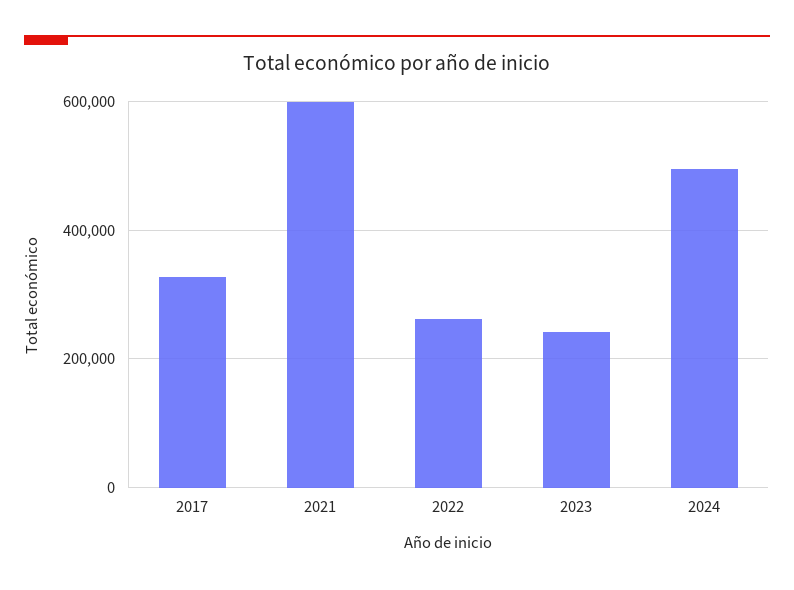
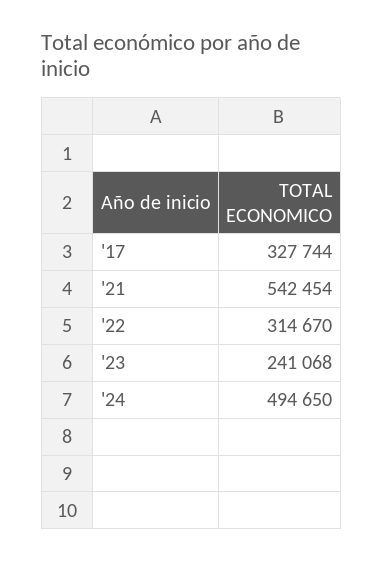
  {
    "2017": 327744,
-   "2021": 600000,
+   "2021": 542454,
-   "2022": 260000,
+   "2022": 314670,
    "2023": 241068,
    "2024": 494650
  }

